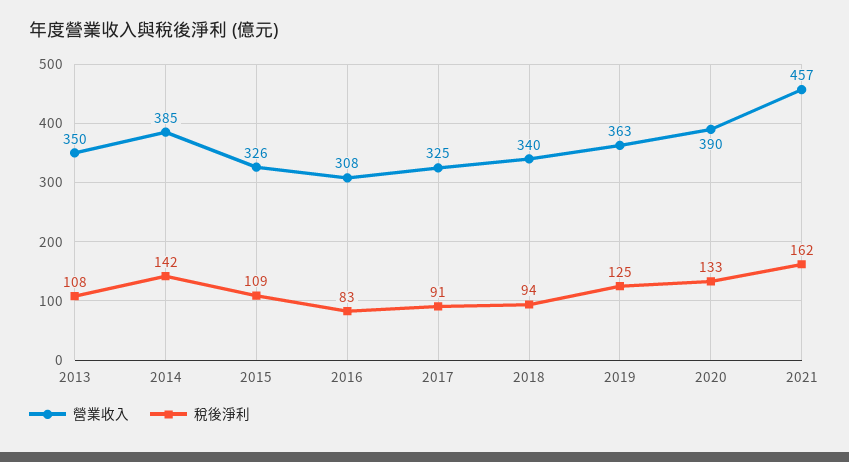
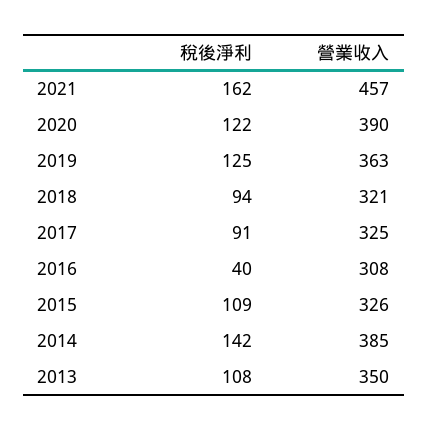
  {
    "營業收入": {
      "2013": 350,
      "2014": 385,
      "2015": 326,
      "2016": 308,
      "2017": 325,
-     "2018": 340,
+     "2018": 321,
      "2019": 363,
      "2020": 390,
      "2021": 457
    },
    "稅後淨利": {
      "2013": 108,
      "2014": 142,
      "2015": 109,
-     "2016": 83,
+     "2016": 40,
      "2017": 91,
      "2018": 94,
      "2019": 125,
-     "2020": 133,
+     "2020": 122,
      "2021": 162
    }
  }

